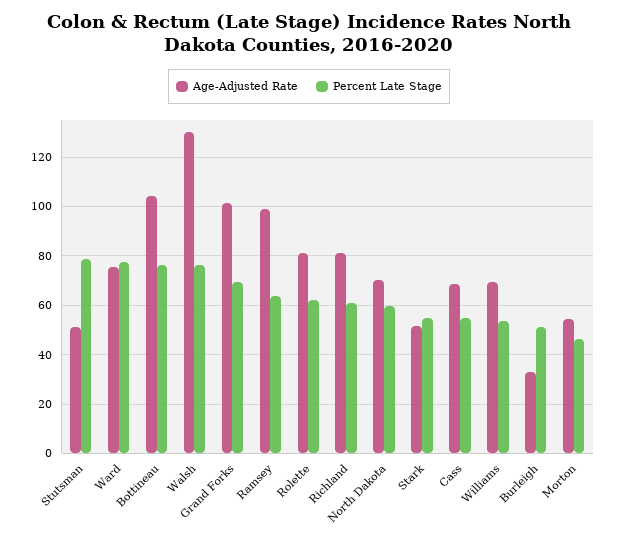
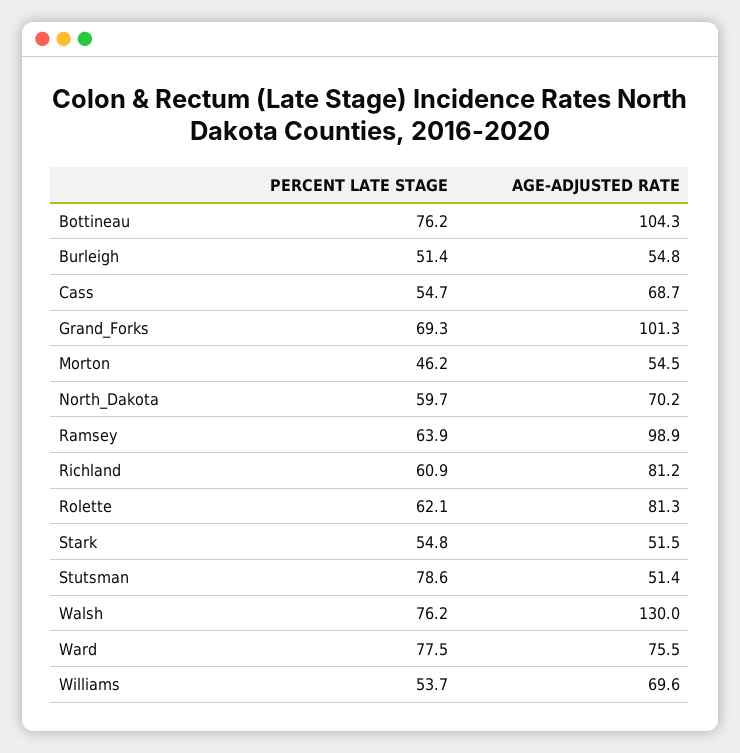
  {
    "Age-Adjusted Rate": {
      "Stutsman": 51.4,
      "Ward": 75.5,
      "Bottineau": 104.3,
      "Walsh": 130,
      "Grand Forks": 101.3,
      "Ramsey": 98.9,
      "Rolette": 81.3,
      "Richland": 81.2,
      "North Dakota": 70.2,
      "Stark": 51.5,
      "Cass": 68.7,
      "Williams": 69.6,
-     "Burleigh": 32.5,
+     "Burleigh": 54.8,
      "Morton": 54.5
    },
    "Percent Late Stage": {
      "Stutsman": 78.6,
      "Ward": 77.5,
      "Bottineau": 76.2,
      "Walsh": 76.2,
      "Grand Forks": 69.3,
      "Ramsey": 63.9,
      "Rolette": 62.1,
      "Richland": 60.9,
      "North Dakota": 59.7,
      "Stark": 54.8,
      "Cass": 54.7,
      "Williams": 53.7,
      "Burleigh": 51.4,
      "Morton": 46.2
    }
  }

